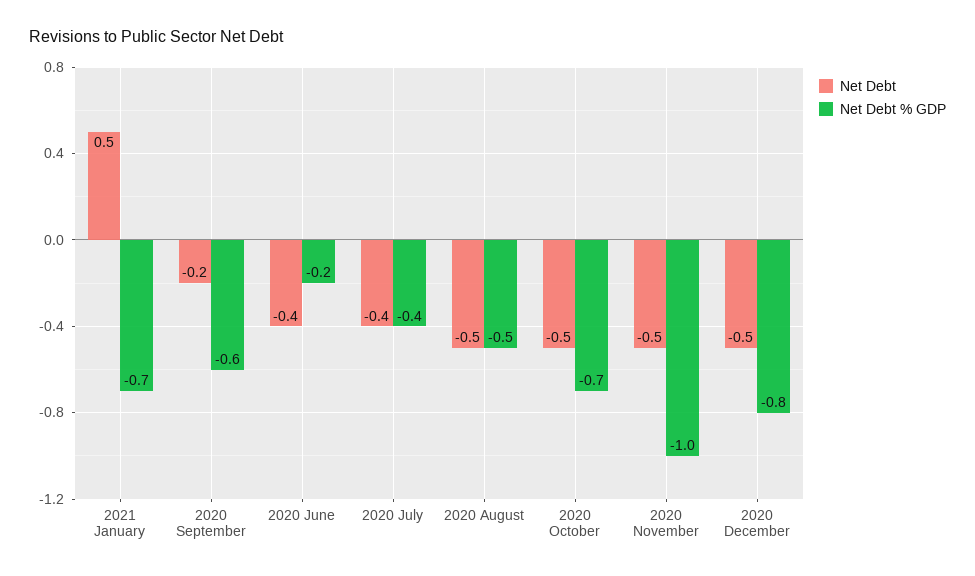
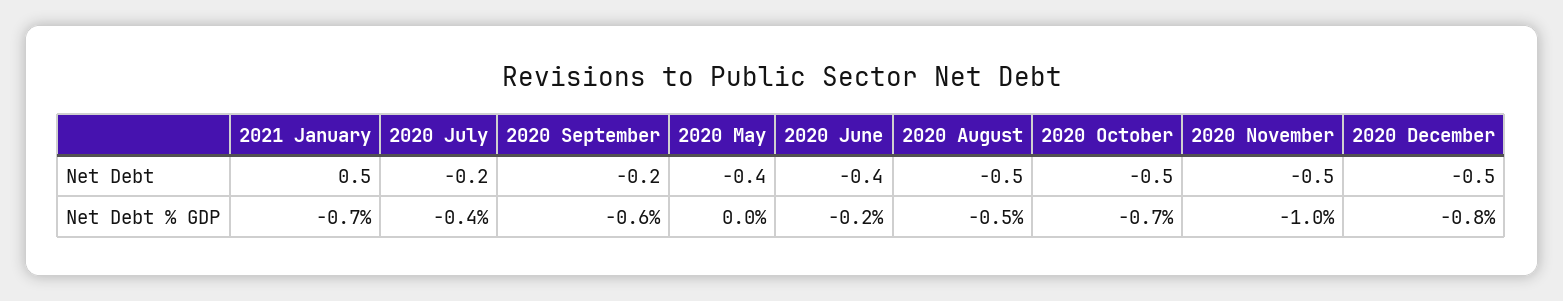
  {
    "Net Debt": {
      "2021 January": 0.5,
      "2020 September": -0.2,
      "2020 June": -0.4,
-     "2020 July": -0.4,
+     "2020 July": -0.2,
      "2020 August": -0.5,
      "2020 October": -0.5,
      "2020 November": -0.5,
-     "2020 December": -0.5
+     "2020 December": -0.5,
+     "2020 May": -0.4
    },
    "Net Debt % GDP": {
      "2021 January": -0.7,
      "2020 September": -0.6,
      "2020 June": -0.2,
      "2020 July": -0.4,
      "2020 August": -0.5,
      "2020 October": -0.7,
      "2020 November": -1,
-     "2020 December": -0.8
+     "2020 December": -0.8,
+     "2020 May": 0
    }
  }

